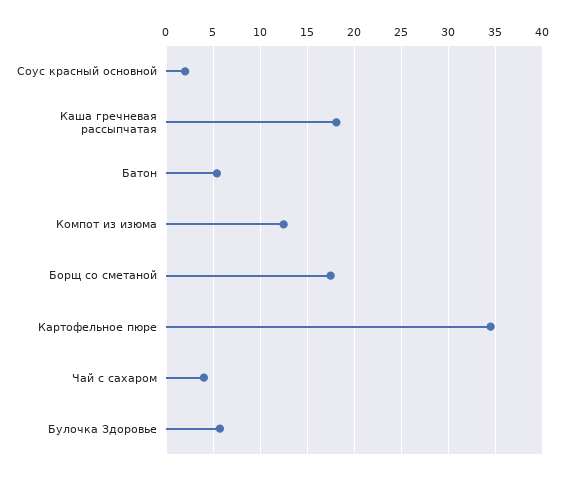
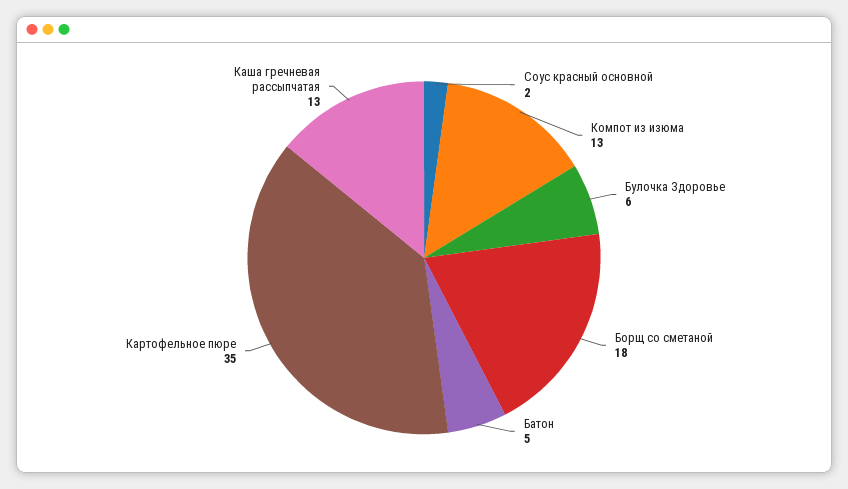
  {
    "Соус красный основной": 2,
-   "Каша гречневая рассыпчатая": 18,
+   "Каша гречневая рассыпчатая": 13,
    "Батон": 5,
    "Компот из изюма": 13,
    "Борщ со сметаной": 18,
    "Картофельное пюре": 35,
-   "Чай с сахаром": 4,
    "Булочка Здоровье": 6
  }

